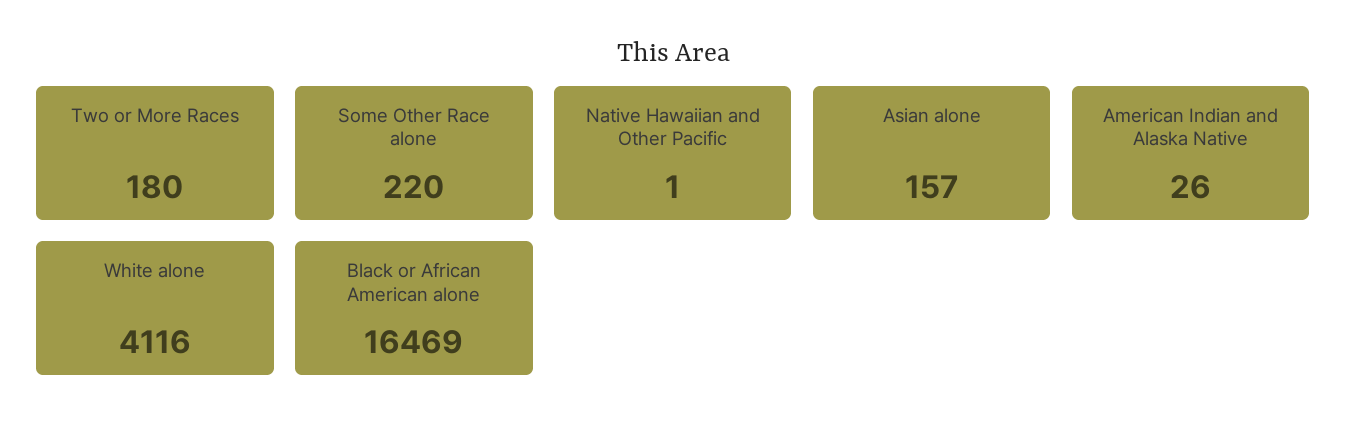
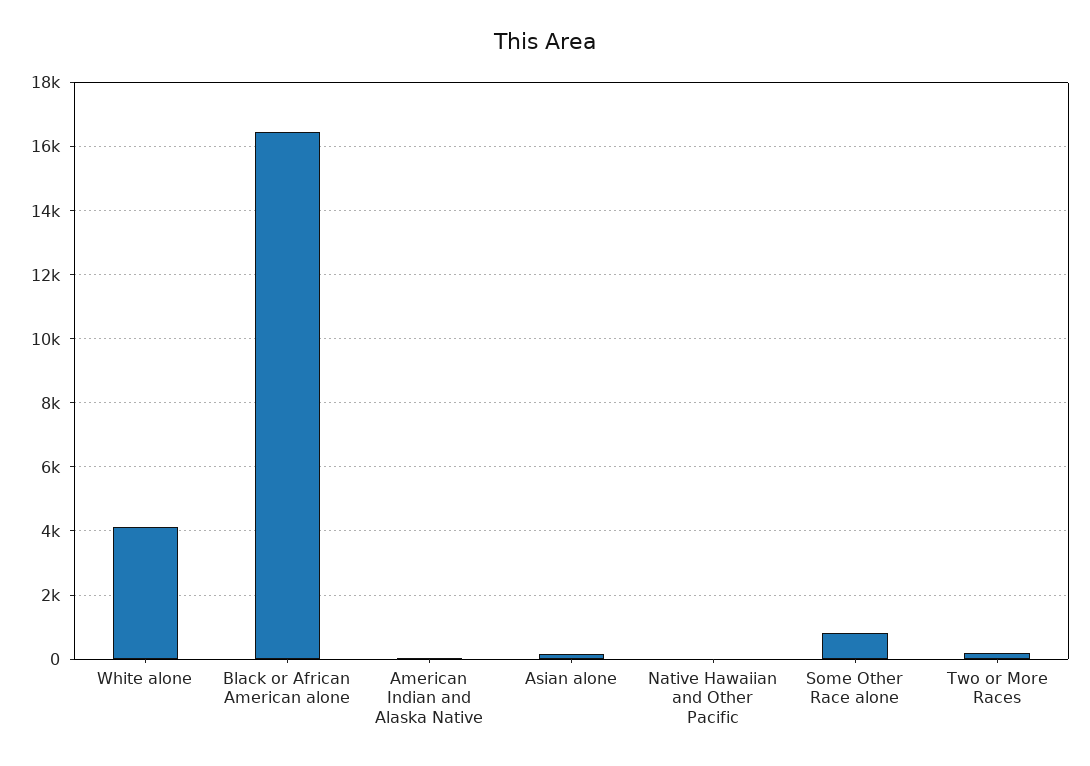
  {
    "Two or More Races": 180,
-   "Some Other Race alone": 220,
+   "Some Other Race alone": 800,
    "Native Hawaiian and Other Pacific": 1,
    "Asian alone": 157,
    "American Indian and Alaska Native": 26,
    "White alone": 4116,
    "Black or African American alone": 16469
  }

